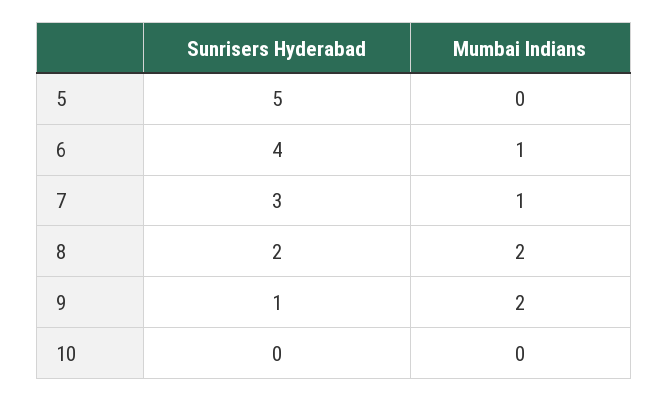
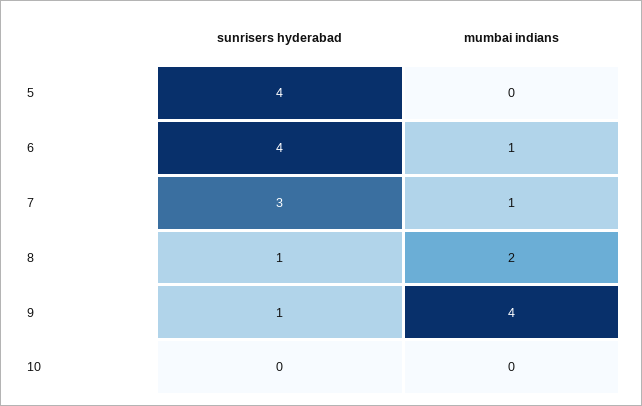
  {
    "Sunrisers Hyderabad": {
-     "5": 5,
+     "5": 4,
      "6": 4,
      "7": 3,
-     "8": 2,
+     "8": 1,
      "9": 1,
      "10": 0
    },
    "Mumbai Indians": {
      "5": 0,
      "6": 1,
      "7": 1,
      "8": 2,
-     "9": 2,
+     "9": 4,
      "10": 0
    }
  }

